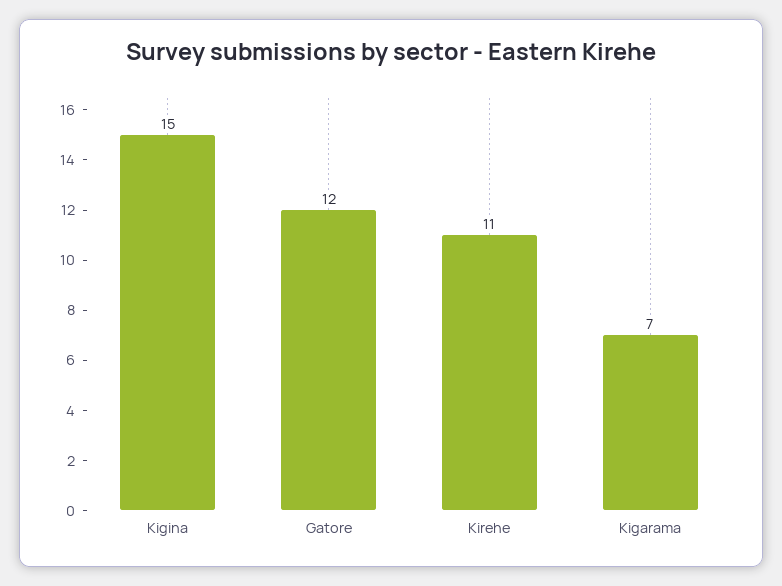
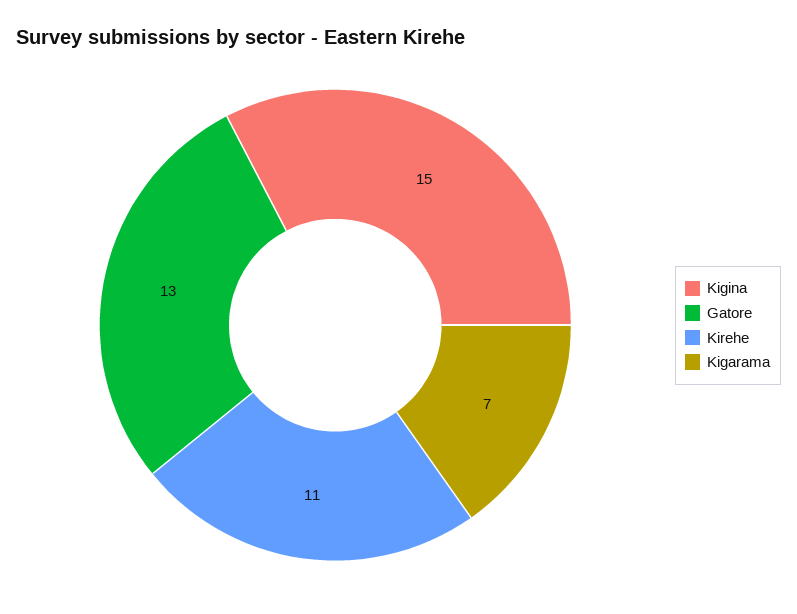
  {
    "Kigina": 15,
-   "Gatore": 12,
+   "Gatore": 13,
    "Kirehe": 11,
    "Kigarama": 7
  }

